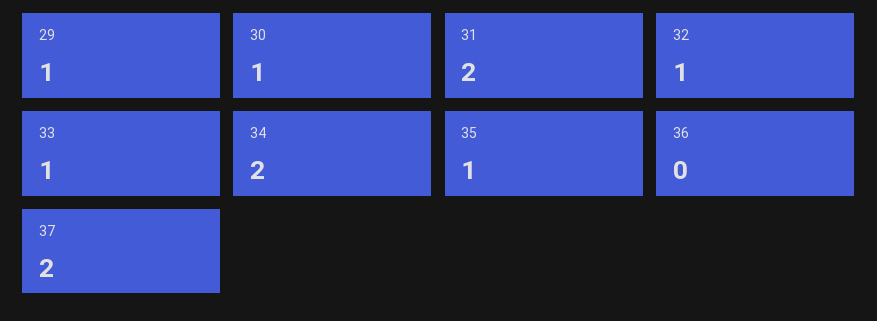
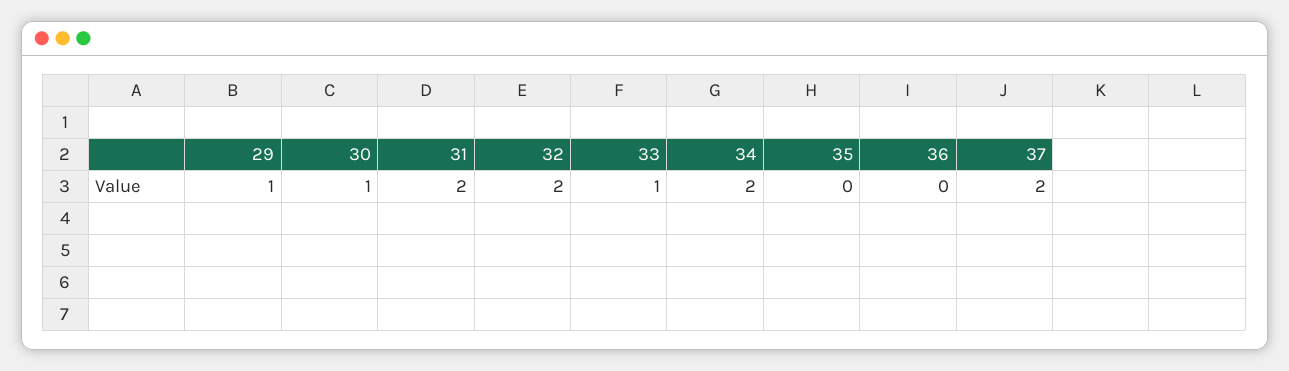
  {
    "29": 1,
    "30": 1,
    "31": 2,
-   "32": 1,
+   "32": 2,
    "33": 1,
    "34": 2,
-   "35": 1,
+   "35": 0,
    "36": 0,
    "37": 2
  }

